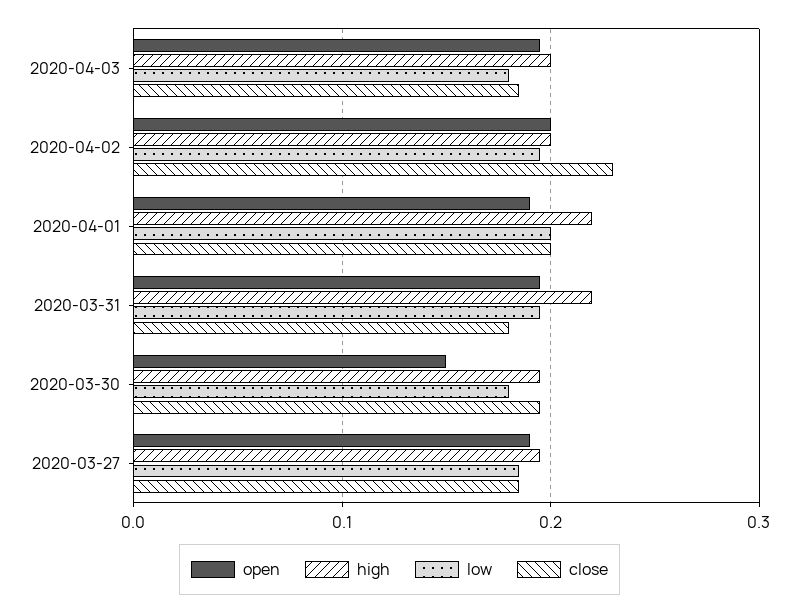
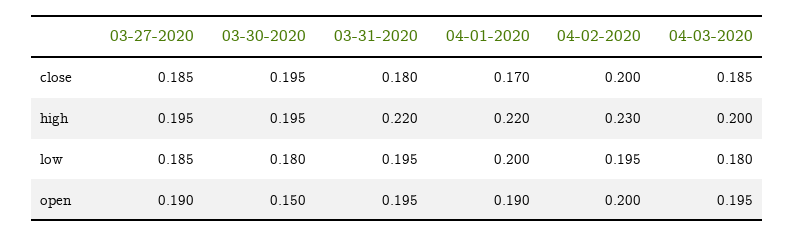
  {
    "open": {
      "2020-04-03": 0.195,
      "2020-04-02": 0.2,
      "2020-04-01": 0.19,
      "2020-03-31": 0.195,
      "2020-03-30": 0.15,
      "2020-03-27": 0.19
    },
    "high": {
      "2020-04-03": 0.2,
-     "2020-04-02": 0.2,
+     "2020-04-02": 0.23,
      "2020-04-01": 0.22,
      "2020-03-31": 0.22,
      "2020-03-30": 0.195,
      "2020-03-27": 0.195
    },
    "low": {
      "2020-04-03": 0.18,
      "2020-04-02": 0.195,
      "2020-04-01": 0.2,
      "2020-03-31": 0.195,
      "2020-03-30": 0.18,
      "2020-03-27": 0.185
    },
    "close": {
      "2020-04-03": 0.185,
-     "2020-04-02": 0.23,
+     "2020-04-02": 0.2,
-     "2020-04-01": 0.2,
+     "2020-04-01": 0.17,
      "2020-03-31": 0.18,
      "2020-03-30": 0.195,
      "2020-03-27": 0.185
    }
  }

